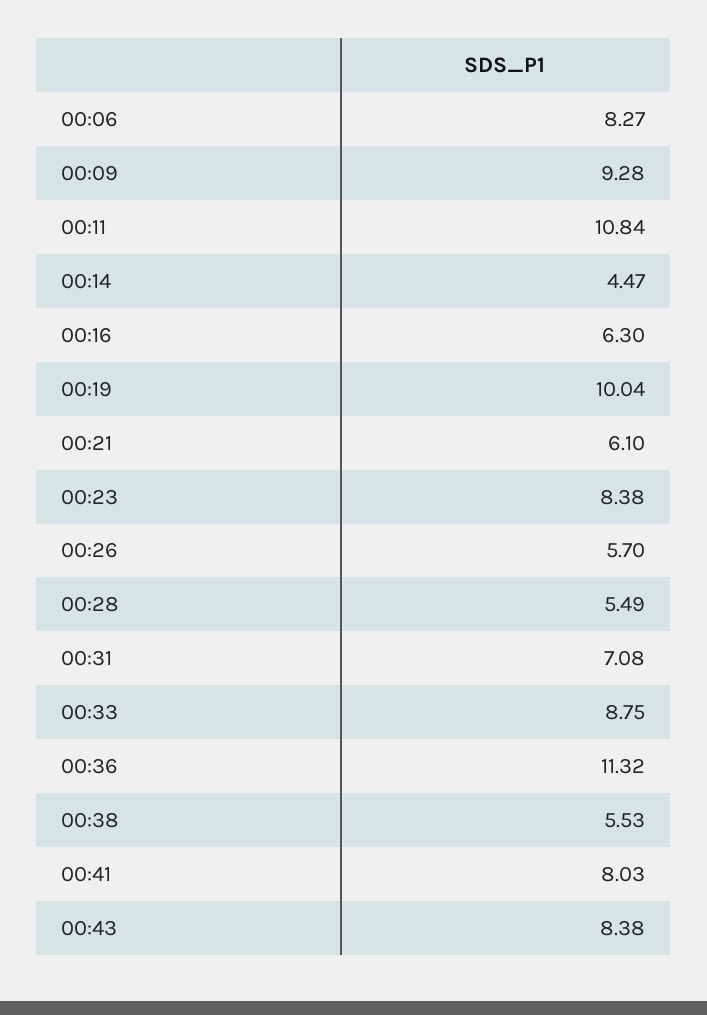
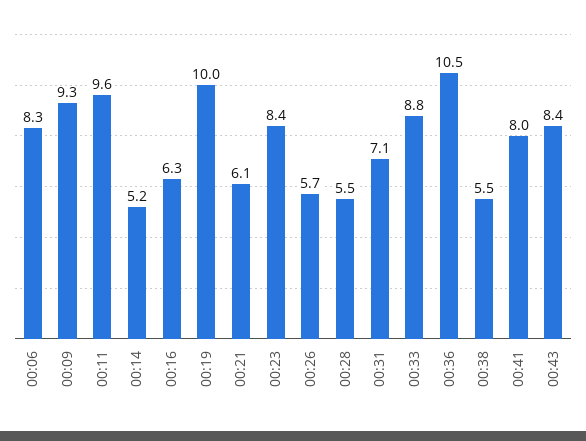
  {
    "00:06": 8.27,
    "00:09": 9.28,
-   "00:11": 10.84,
+   "00:11": 9.6,
-   "00:14": 4.47,
+   "00:14": 5.2,
    "00:16": 6.3,
    "00:19": 10.04,
    "00:21": 6.1,
    "00:23": 8.38,
    "00:26": 5.7,
    "00:28": 5.49,
    "00:31": 7.08,
    "00:33": 8.75,
-   "00:36": 11.32,
+   "00:36": 10.5,
    "00:38": 5.53,
    "00:41": 8.03,
    "00:43": 8.38
  }

